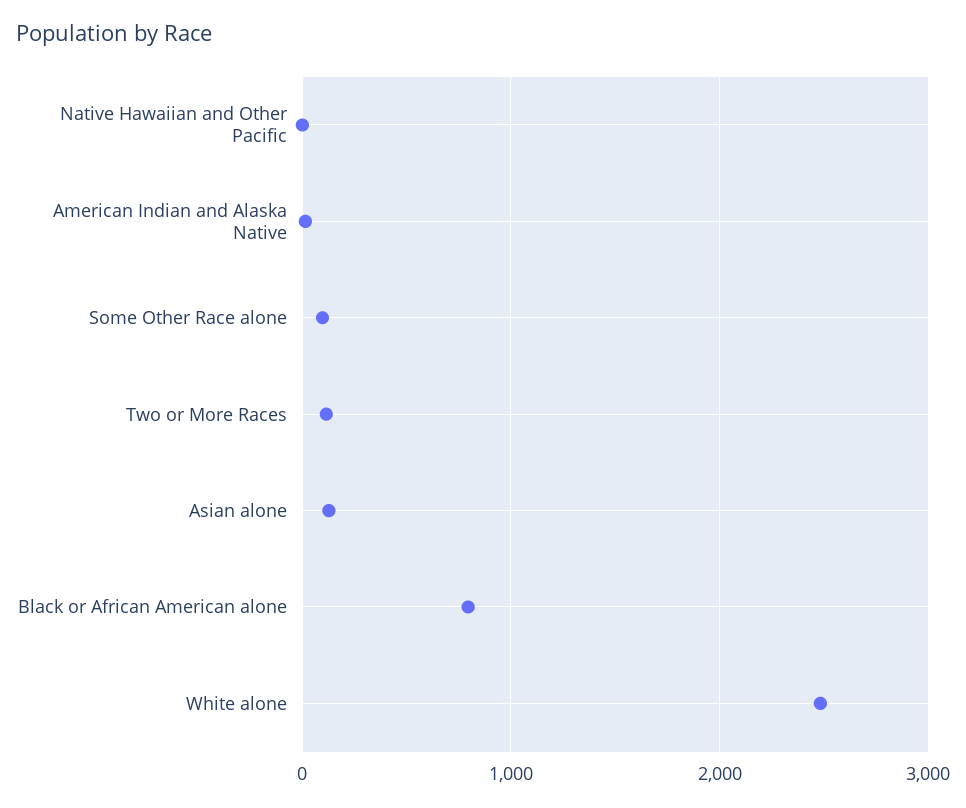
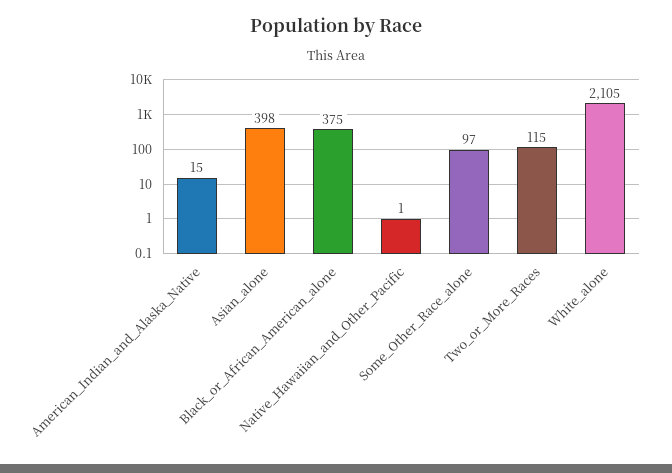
  {
    "Native Hawaiian and Other Pacific": 1,
    "American Indian and Alaska Native": 15,
    "Some Other Race alone": 97,
    "Two or More Races": 115,
-   "Asian alone": 100,
+   "Asian alone": 398,
-   "Black or African American alone": 800,
+   "Black or African American alone": 375,
-   "White alone": 2500
+   "White alone": 2105
  }

